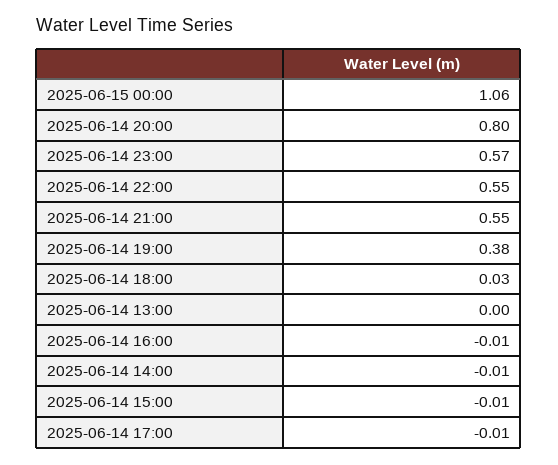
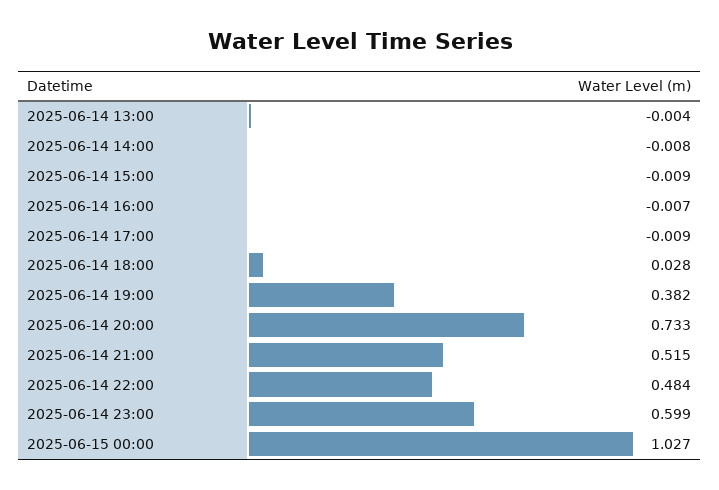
  {
-   "2025-06-15 00:00": 1.06,
+   "2025-06-15 00:00": 1.027,
-   "2025-06-14 20:00": 0.8,
+   "2025-06-14 20:00": 0.733,
-   "2025-06-14 23:00": 0.57,
+   "2025-06-14 23:00": 0.599,
-   "2025-06-14 22:00": 0.55,
+   "2025-06-14 22:00": 0.484,
-   "2025-06-14 21:00": 0.55,
+   "2025-06-14 21:00": 0.515,
    "2025-06-14 19:00": 0.382,
    "2025-06-14 18:00": 0.028,
    "2025-06-14 13:00": -0.004,
    "2025-06-14 16:00": -0.007,
    "2025-06-14 14:00": -0.008,
    "2025-06-14 15:00": -0.009,
    "2025-06-14 17:00": -0.009
  }

